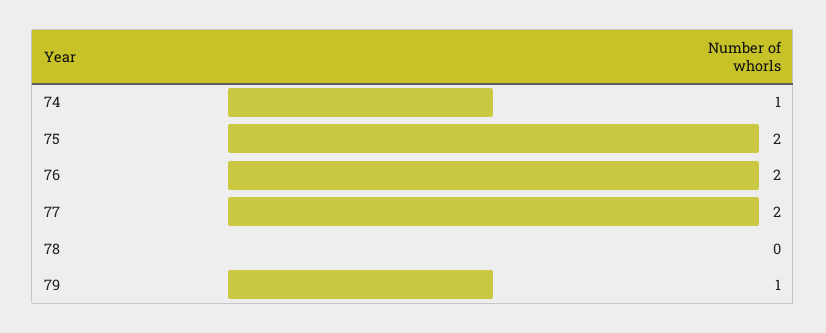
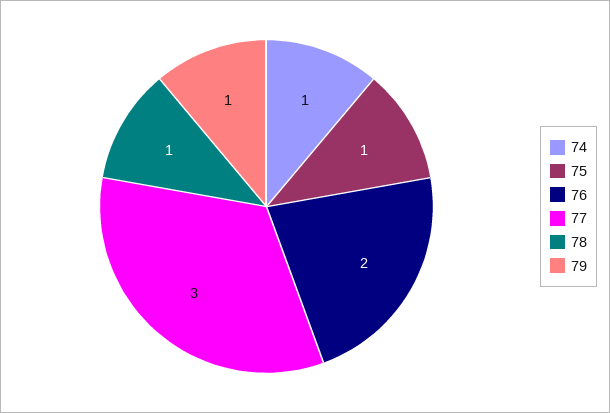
  {
    "74": 1,
-   "75": 2,
+   "75": 1,
    "76": 2,
-   "77": 2,
+   "77": 3,
-   "78": 0,
+   "78": 1,
    "79": 1
  }

